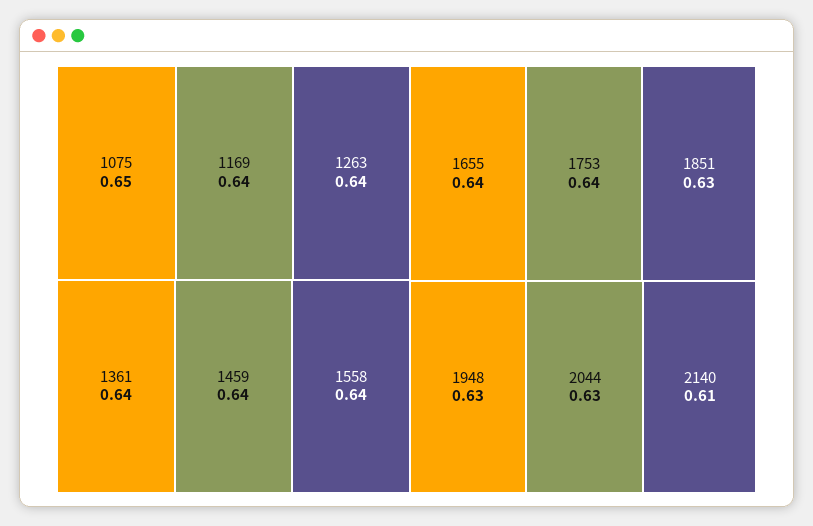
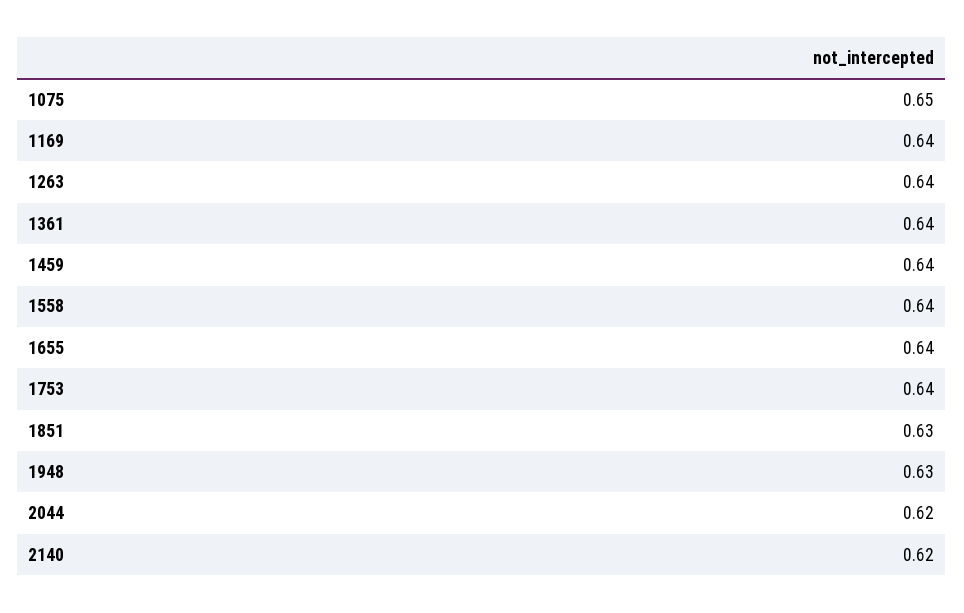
  {
    "1075": 0.65,
    "1169": 0.64,
    "1263": 0.64,
    "1361": 0.64,
    "1459": 0.64,
    "1558": 0.64,
    "1655": 0.64,
    "1753": 0.64,
    "1851": 0.63,
    "1948": 0.63,
-   "2044": 0.63,
+   "2044": 0.62,
-   "2140": 0.61
+   "2140": 0.62
  }

